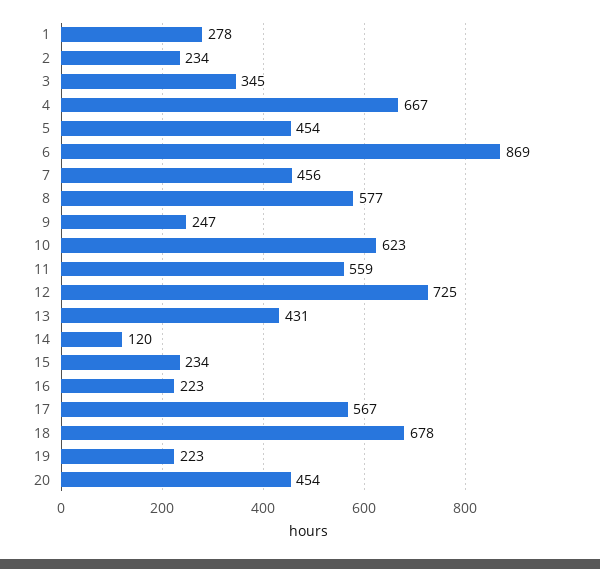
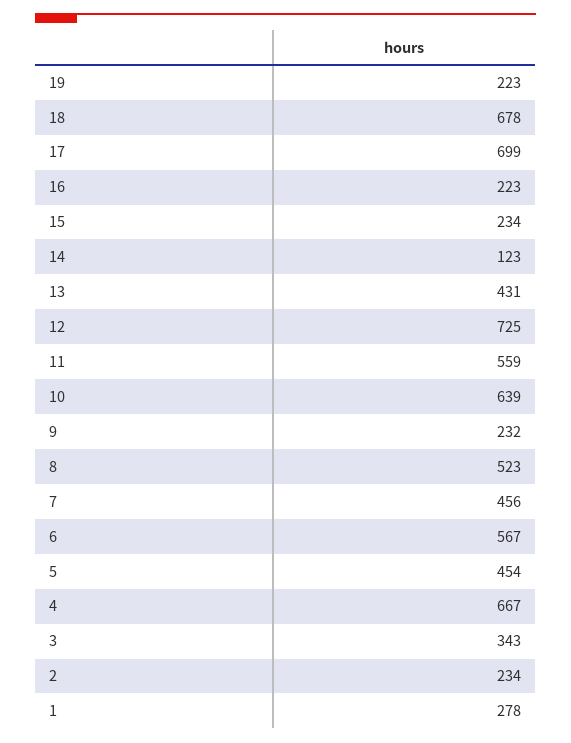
  {
    "1": 278,
    "2": 234,
-   "3": 345,
+   "3": 343,
    "4": 667,
    "5": 454,
-   "6": 869,
+   "6": 567,
    "7": 456,
-   "8": 577,
+   "8": 523,
-   "9": 247,
+   "9": 232,
-   "10": 623,
+   "10": 639,
    "11": 559,
    "12": 725,
    "13": 431,
-   "14": 120,
+   "14": 123,
    "15": 234,
    "16": 223,
-   "17": 567,
+   "17": 699,
    "18": 678,
-   "19": 223,
+   "19": 223
-   "20": 454
  }

